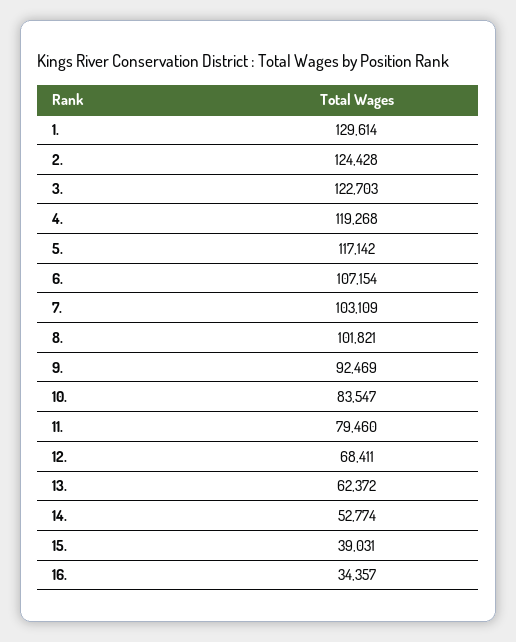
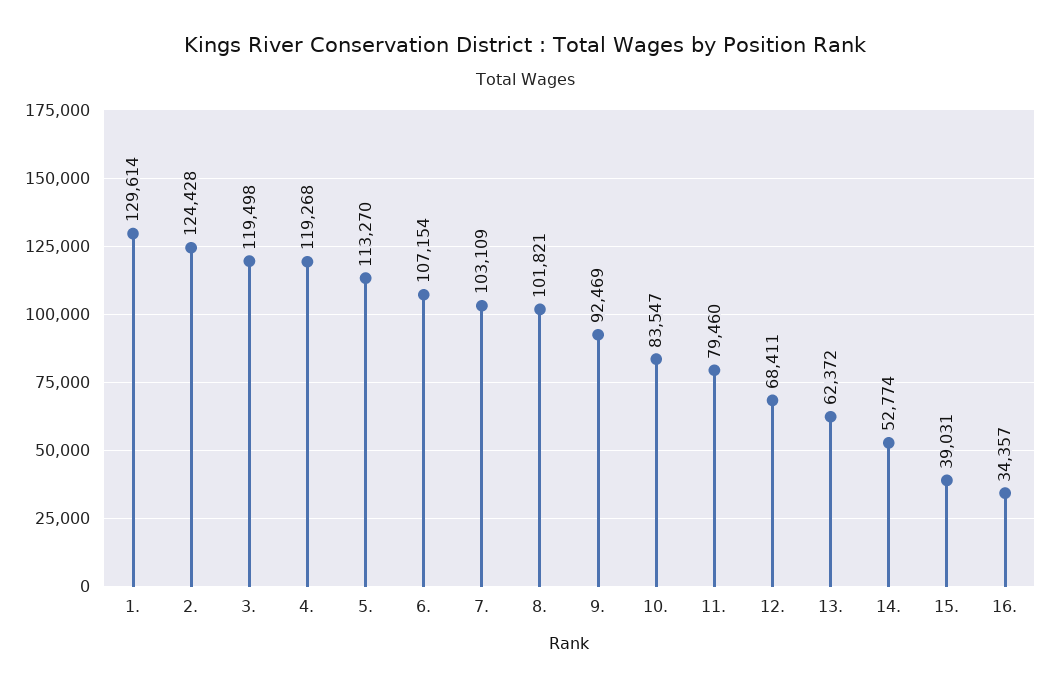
  {
    "1.": 129614,
    "2.": 124428,
-   "3.": 122703,
+   "3.": 119498,
    "4.": 119268,
-   "5.": 117142,
+   "5.": 113270,
    "6.": 107154,
    "7.": 103109,
    "8.": 101821,
    "9.": 92469,
    "10.": 83547,
    "11.": 79460,
    "12.": 68411,
    "13.": 62372,
    "14.": 52774,
    "15.": 39031,
    "16.": 34357
  }

